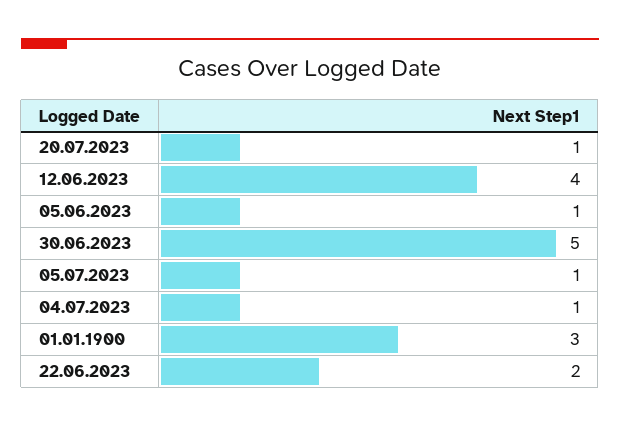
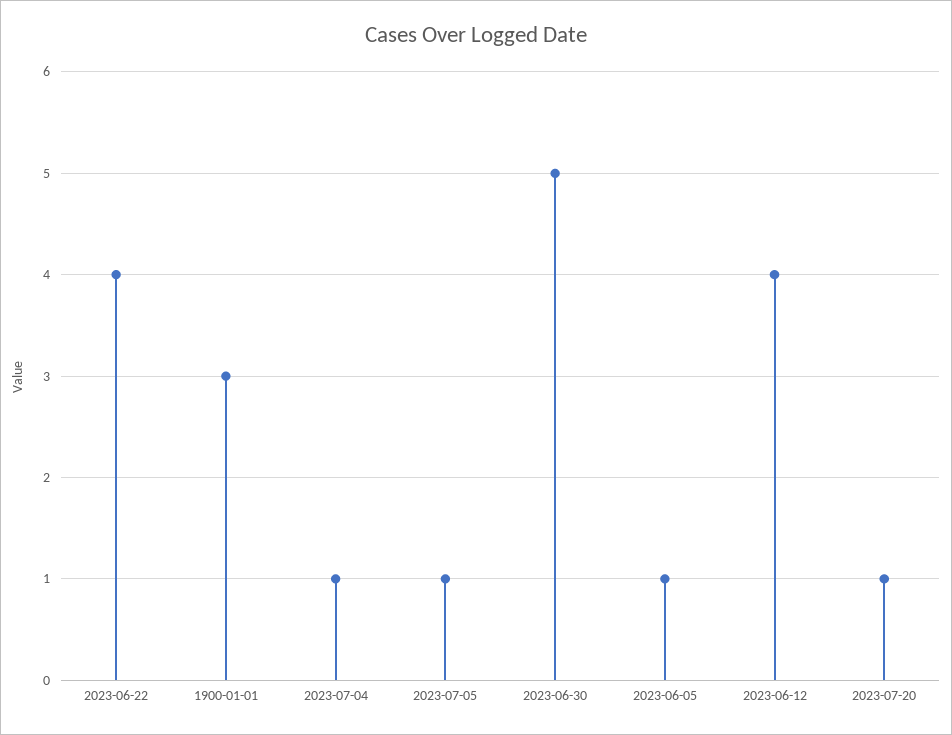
  {
    "20.07.2023": 1,
    "12.06.2023": 4,
    "05.06.2023": 1,
    "30.06.2023": 5,
    "05.07.2023": 1,
    "04.07.2023": 1,
    "01.01.1900": 3,
-   "22.06.2023": 2
+   "22.06.2023": 4
  }

